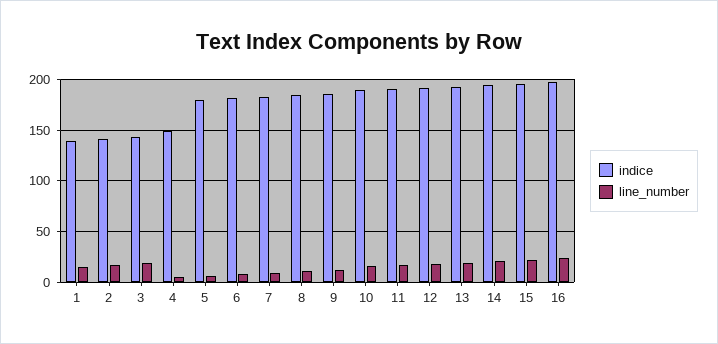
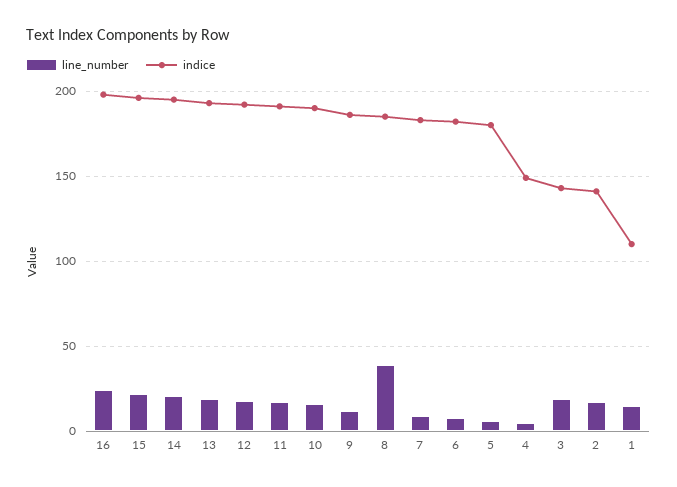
  {
    "indice": {
-     "1": 140,
+     "1": 110,
      "2": 140,
      "3": 145,
      "4": 150,
      "5": 180,
      "6": 180,
      "7": 185,
      "8": 185,
      "9": 185,
      "10": 190,
      "11": 190,
      "12": 190,
      "13": 195,
      "14": 195,
      "15": 195,
      "16": 200
    },
    "line_number": {
      "1": 15,
      "2": 15,
      "3": 20,
      "4": 5,
      "5": 5,
      "6": 10,
      "7": 10,
-     "8": 10,
+     "8": 40,
      "9": 10,
      "10": 15,
      "11": 15,
      "12": 20,
      "13": 20,
      "14": 20,
      "15": 20,
      "16": 25
    }
  }

